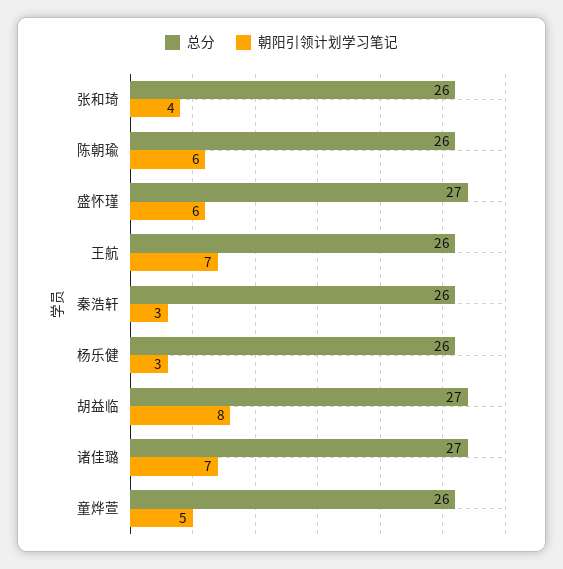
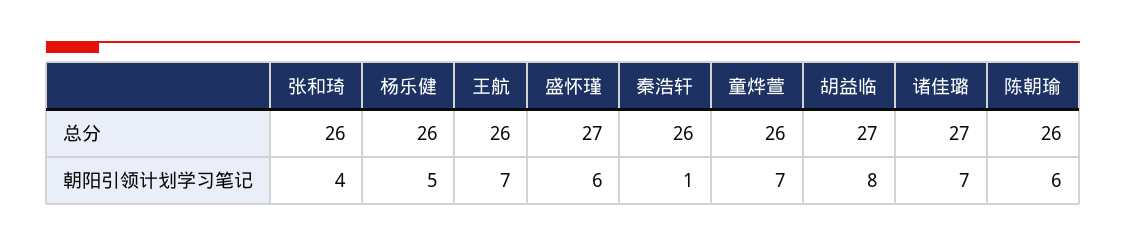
  {
    "总分": {
      "张和琦": 26,
      "陈朝瑜": 26,
      "盛怀瑾": 27,
      "王航": 26,
      "秦浩轩": 26,
      "杨乐健": 26,
      "胡益临": 27,
      "诸佳璐": 27,
      "童烨萱": 26
    },
    "朝阳引领计划学习笔记": {
      "张和琦": 4,
      "陈朝瑜": 6,
      "盛怀瑾": 6,
      "王航": 7,
-     "秦浩轩": 3,
+     "秦浩轩": 1,
-     "杨乐健": 3,
+     "杨乐健": 5,
      "胡益临": 8,
      "诸佳璐": 7,
-     "童烨萱": 5
+     "童烨萱": 7
    }
  }

